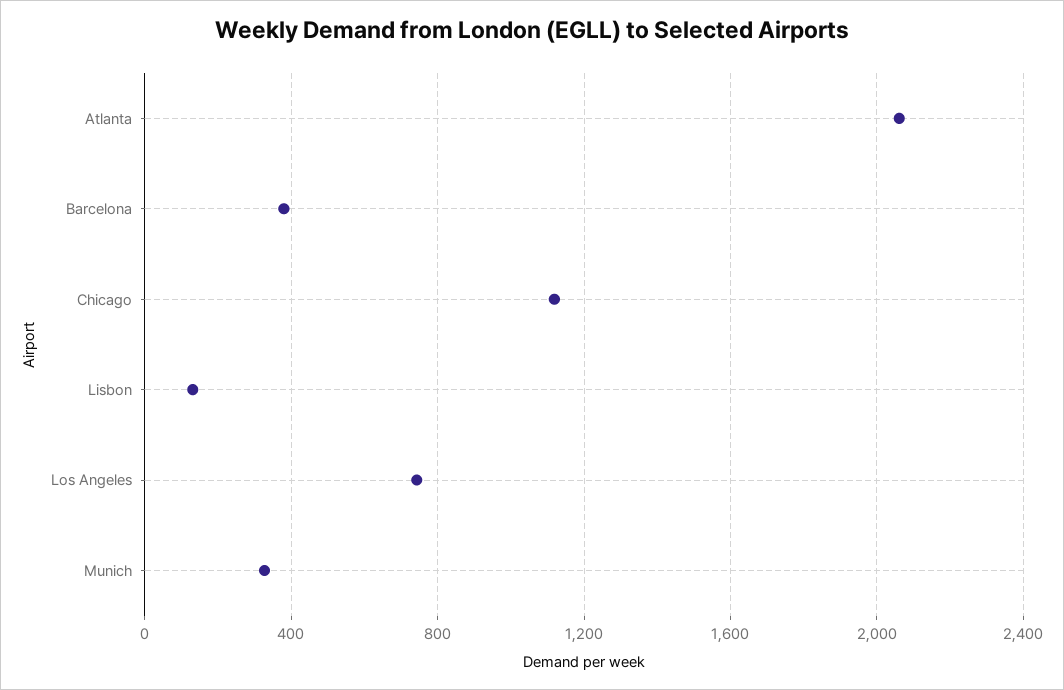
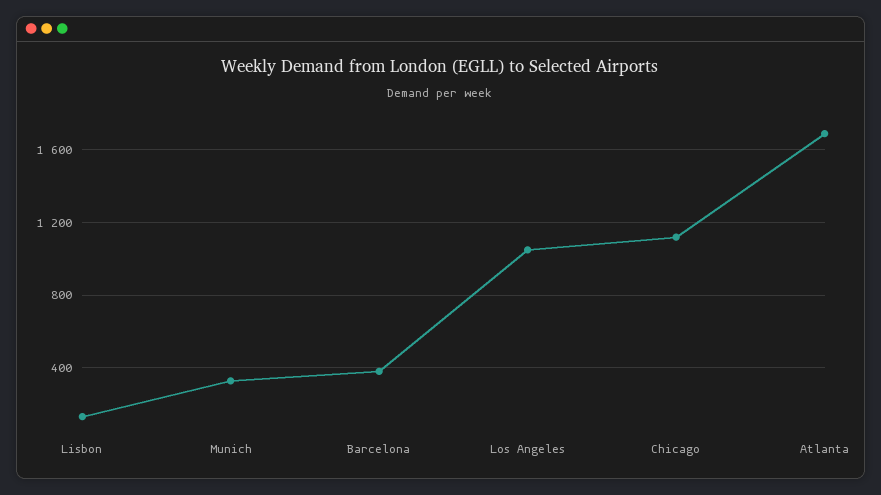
  {
-   "Atlanta": 2050,
+   "Atlanta": 1700,
    "Barcelona": 400,
    "Chicago": 1100,
    "Lisbon": 150,
-   "Los Angeles": 750,
+   "Los Angeles": 1050,
    "Munich": 350
  }

